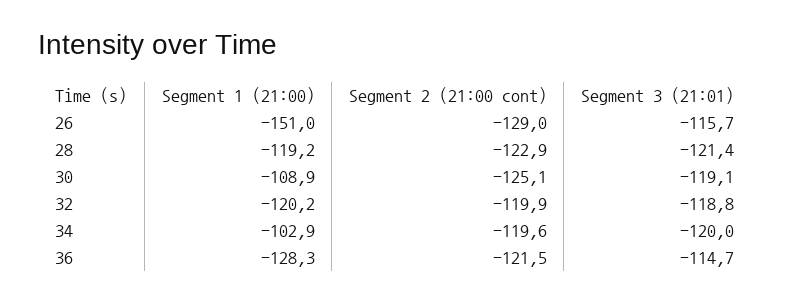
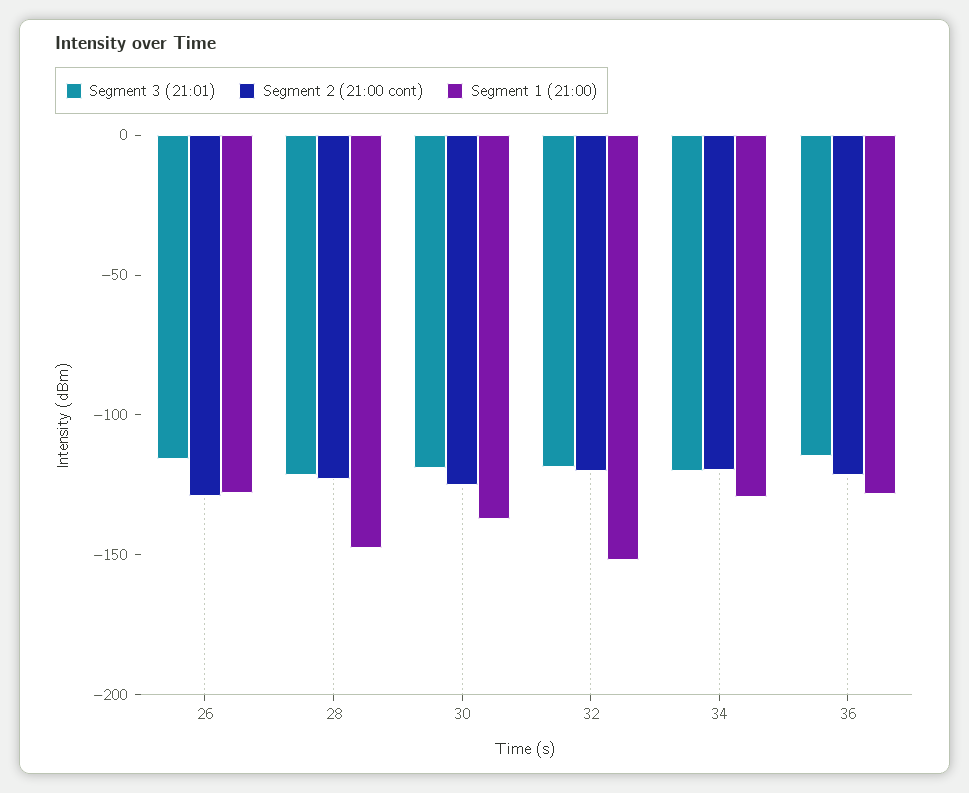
  {
    "Segment 1 (21:00)": {
-     "26": -151,
+     "26": -130,
-     "28": -119.2,
+     "28": -150,
-     "30": -108.9,
+     "30": -140,
-     "32": -120.2,
+     "32": -150,
-     "34": -102.9,
+     "34": -130,
      "36": -128.3
    },
    "Segment 2 (21:00 cont)": {
      "26": -129,
      "28": -122.9,
      "30": -125.1,
      "32": -119.9,
      "34": -119.6,
      "36": -121.5
    },
    "Segment 3 (21:01)": {
      "26": -115.7,
      "28": -121.4,
      "30": -119.1,
      "32": -118.8,
      "34": -120,
      "36": -114.7
    }
  }

